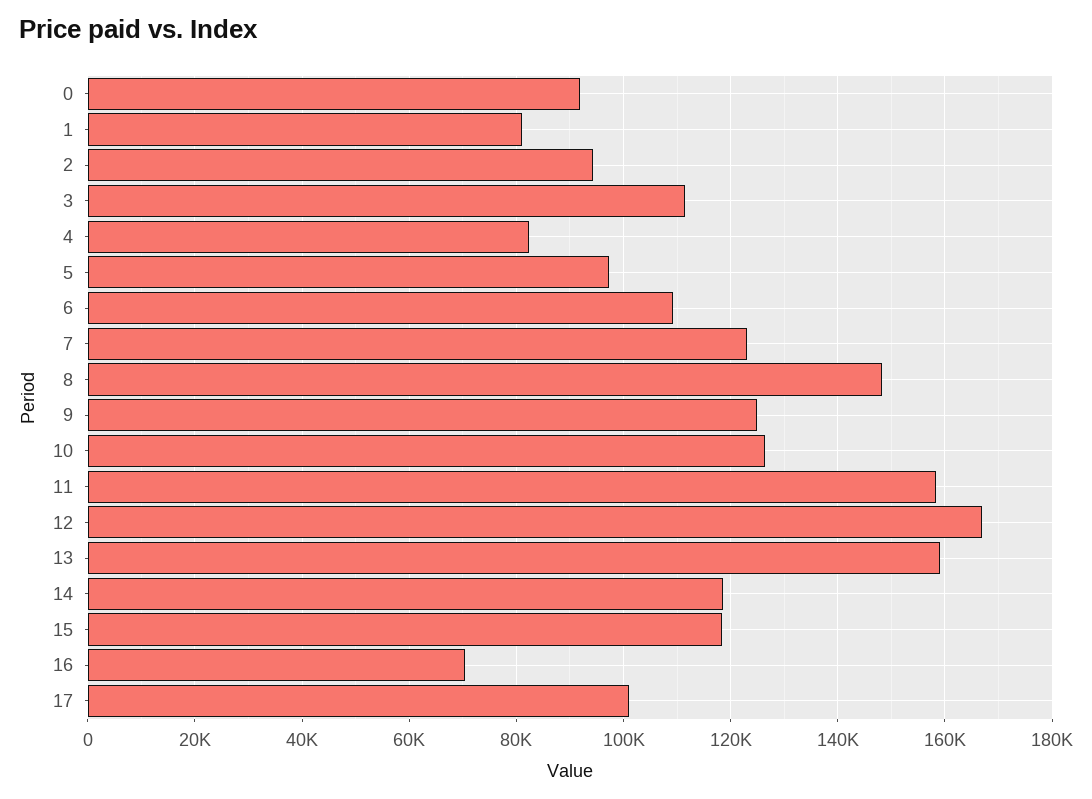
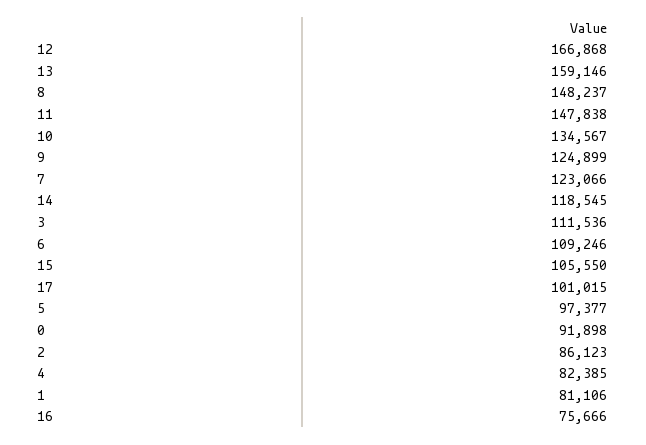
  {
    "0": 91898,
    "1": 81106,
-   "2": 94000,
+   "2": 86123,
    "3": 111536,
    "4": 82385,
    "5": 97377,
    "6": 109246,
    "7": 123066,
    "8": 148237,
    "9": 124899,
-   "10": 126000,
+   "10": 134567,
-   "11": 158000,
+   "11": 147838,
    "12": 166868,
    "13": 159146,
    "14": 118545,
-   "15": 118000,
+   "15": 105550,
-   "16": 70000,
+   "16": 75666,
    "17": 101015
  }

